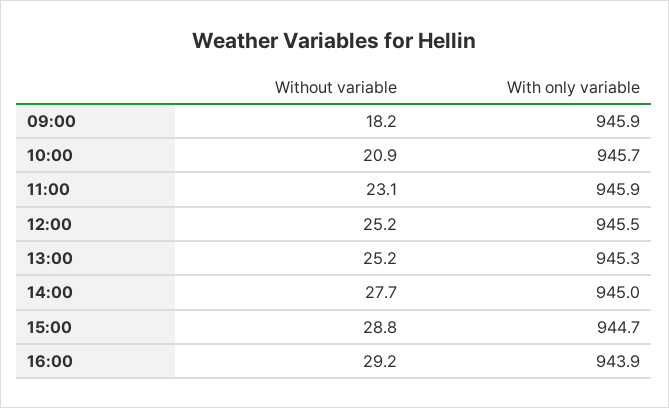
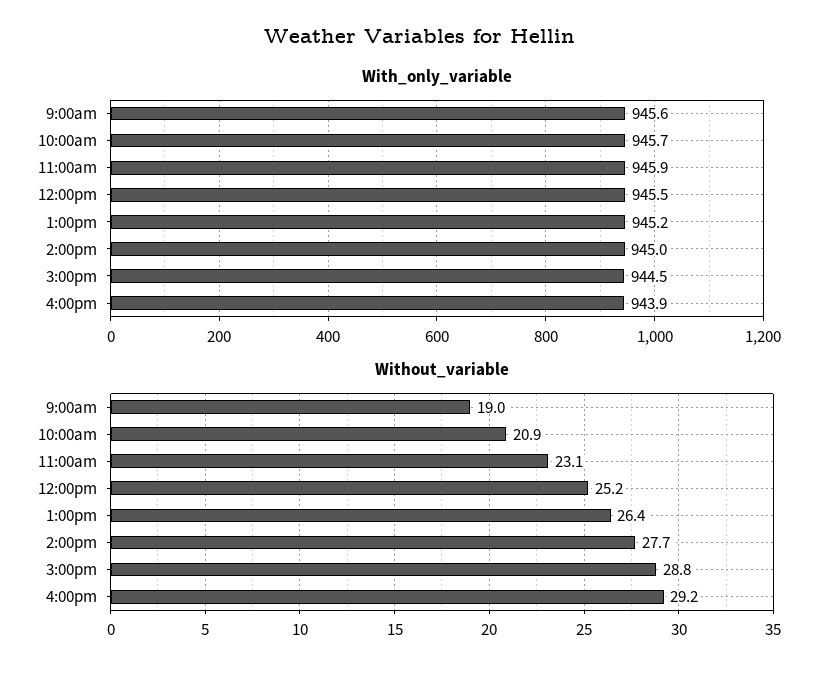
  {
    "Without variable": {
-     "09:00": 18.2,
+     "09:00": 19,
      "10:00": 20.9,
      "11:00": 23.1,
      "12:00": 25.2,
-     "13:00": 25.2,
+     "13:00": 26.4,
      "14:00": 27.7,
      "15:00": 28.8,
      "16:00": 29.2
    },
    "With only variable": {
-     "09:00": 945.9,
+     "09:00": 945.6,
      "10:00": 945.7,
      "11:00": 945.9,
      "12:00": 945.5,
-     "13:00": 945.3,
+     "13:00": 945.2,
      "14:00": 945,
-     "15:00": 944.7,
+     "15:00": 944.5,
      "16:00": 943.9
    }
  }

